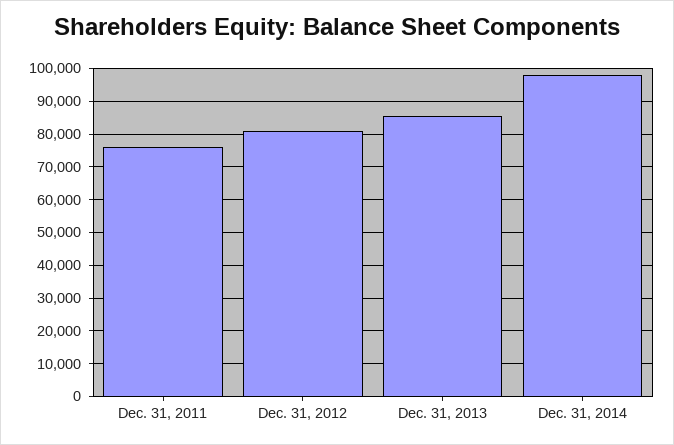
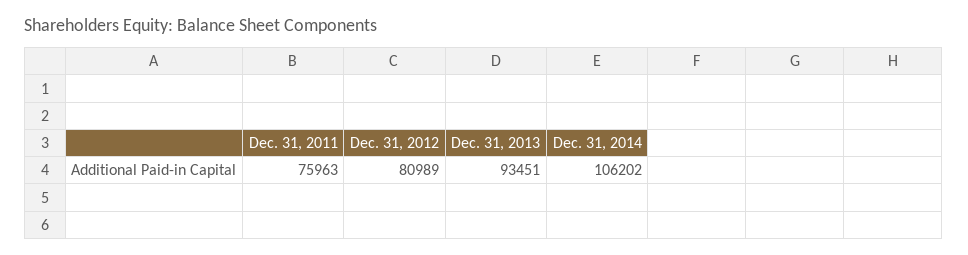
  {
    "Dec. 31, 2011": 75963,
    "Dec. 31, 2012": 80989,
-   "Dec. 31, 2013": 86000,
+   "Dec. 31, 2013": 93451,
-   "Dec. 31, 2014": 98000
+   "Dec. 31, 2014": 106202
  }

